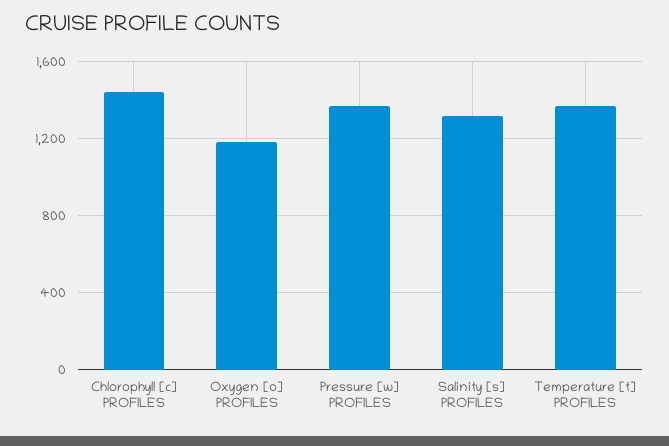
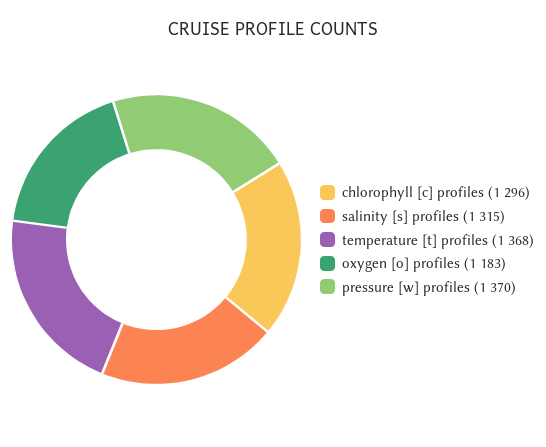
  {
-   "Chlorophyll [c] PROFILES": 1450,
+   "Chlorophyll [c] PROFILES": 1296,
    "Oxygen [o] PROFILES": 1183,
    "Pressure [w] PROFILES": 1370,
    "Salinity [s] PROFILES": 1315,
    "Temperature [t] PROFILES": 1368
  }

